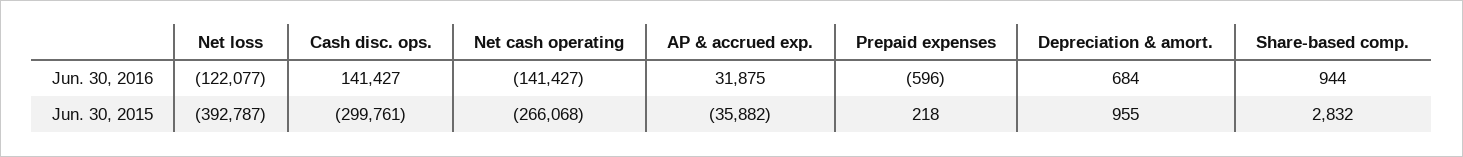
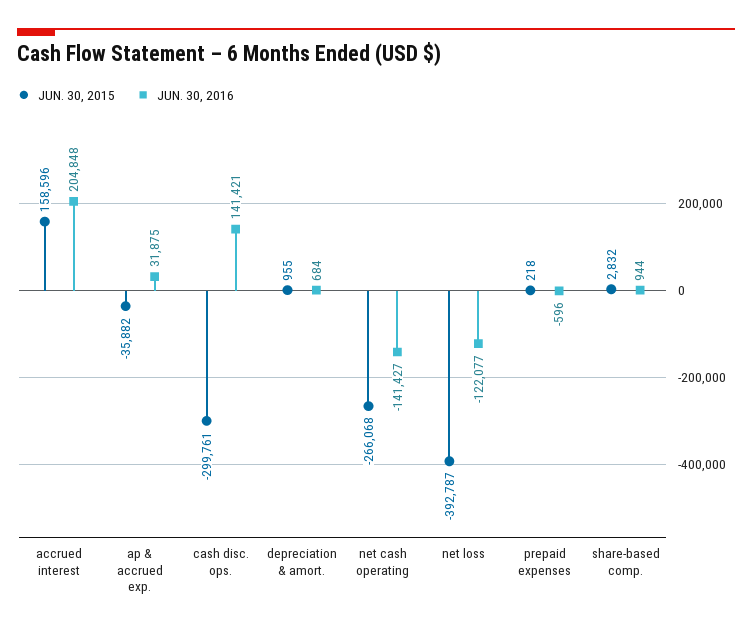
  {
    "Jun. 30, 2016": {
      "Net loss": -122077,
-     "Cash disc. ops.": 141427,
+     "Cash disc. ops.": 141421,
      "Net cash operating": -141427,
      "AP & accrued exp.": 31875,
      "Prepaid expenses": -596,
      "Depreciation & amort.": 684,
-     "Share-based comp.": 944
+     "Share-based comp.": 944,
+     "accrued interest": 204848
    },
    "Jun. 30, 2015": {
      "Net loss": -392787,
      "Cash disc. ops.": -299761,
      "Net cash operating": -266068,
      "AP & accrued exp.": -35882,
      "Prepaid expenses": 218,
      "Depreciation & amort.": 955,
-     "Share-based comp.": 2832
+     "Share-based comp.": 2832,
+     "accrued interest": 158596
    }
  }

